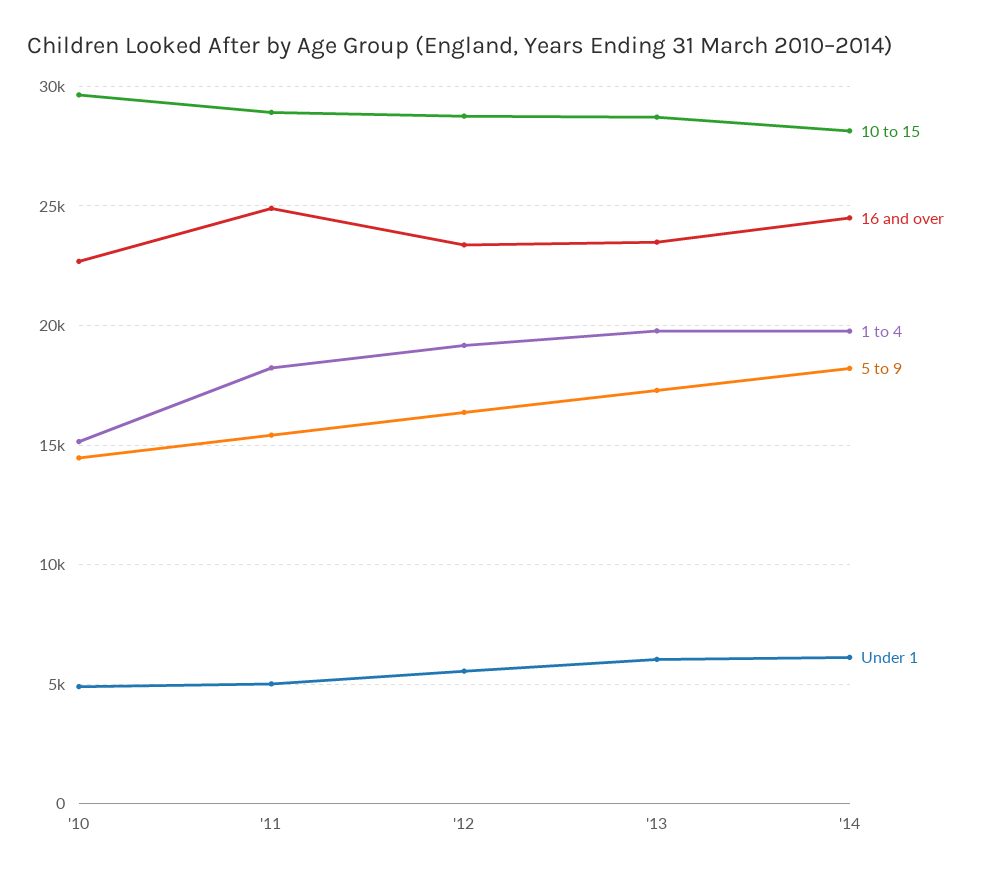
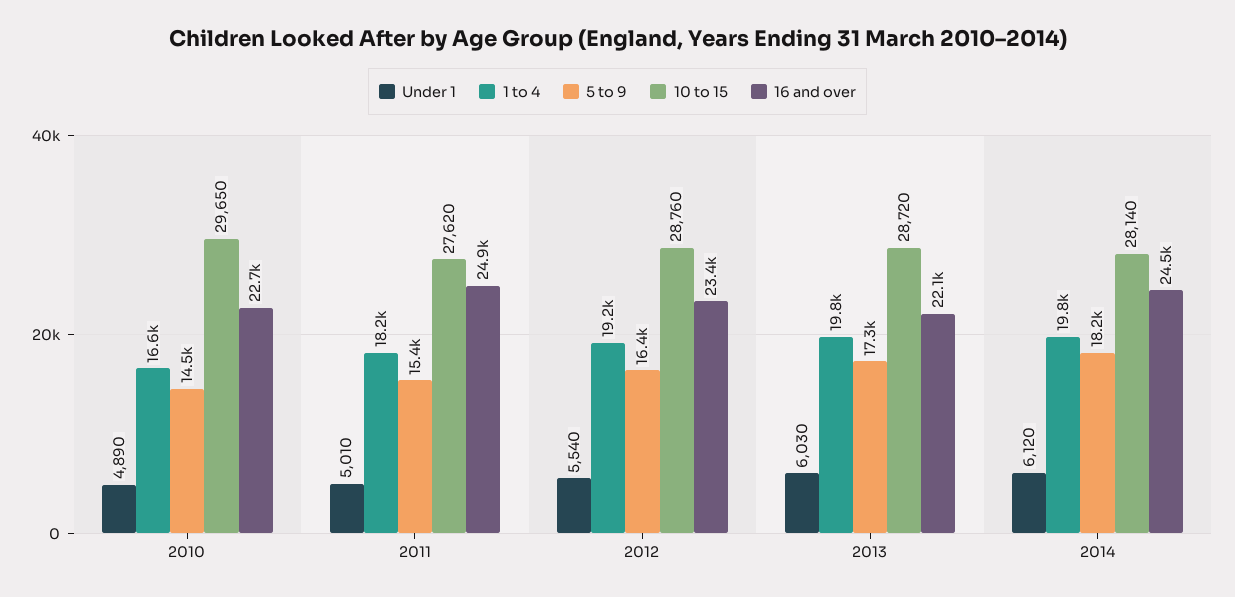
  {
    "10 to 15": {
      "'10": 29650,
-     "'11": 29000,
+     "'11": 27620,
      "'12": 28760,
      "'13": 28720,
      "'14": 28140
    },
    "16 and over": {
      "'10": 22700,
      "'11": 24900,
      "'12": 23400,
-     "'13": 23500,
+     "'13": 22100,
      "'14": 24500
    },
    "1 to 4": {
-     "'10": 15000,
+     "'10": 16600,
      "'11": 18200,
      "'12": 19200,
      "'13": 19800,
      "'14": 19800
    },
    "5 to 9": {
      "'10": 14500,
      "'11": 15400,
      "'12": 16400,
      "'13": 17300,
      "'14": 18200
    },
    "Under 1": {
      "'10": 4890,
      "'11": 5010,
      "'12": 5540,
      "'13": 6030,
      "'14": 6120
    }
  }

